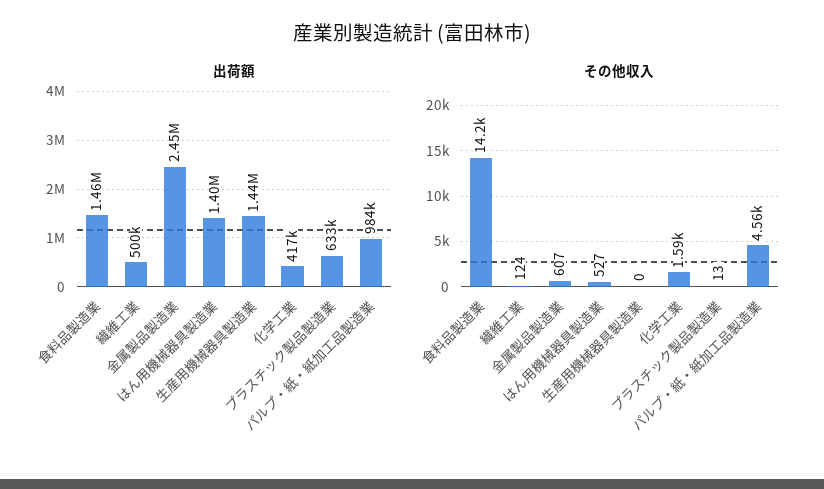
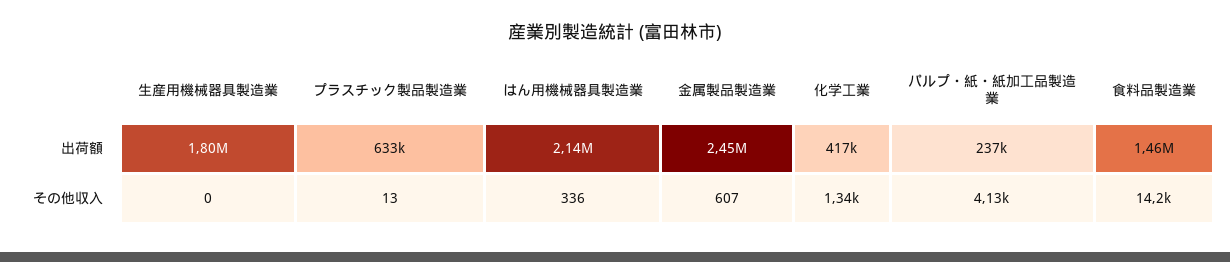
  {
    "出荷額": {
      "食料品製造業": 1460000,
-     "繊維工業": 500000,
      "金属製品製造業": 2450000,
-     "はん用機械器具製造業": 1400000,
+     "はん用機械器具製造業": 2140000,
-     "生産用機械器具製造業": 1440000,
+     "生産用機械器具製造業": 1800000,
      "化学工業": 417000,
      "プラスチック製品製造業": 633000,
-     "パルプ・紙・紙加工品製造業": 984000
+     "パルプ・紙・紙加工品製造業": 237000
    },
    "その他収入": {
      "食料品製造業": 14200,
-     "繊維工業": 124,
      "金属製品製造業": 607,
-     "はん用機械器具製造業": 527,
+     "はん用機械器具製造業": 336,
      "生産用機械器具製造業": 0,
-     "化学工業": 1590,
+     "化学工業": 1340,
      "プラスチック製品製造業": 13,
-     "パルプ・紙・紙加工品製造業": 4560
+     "パルプ・紙・紙加工品製造業": 4130
    }
  }

